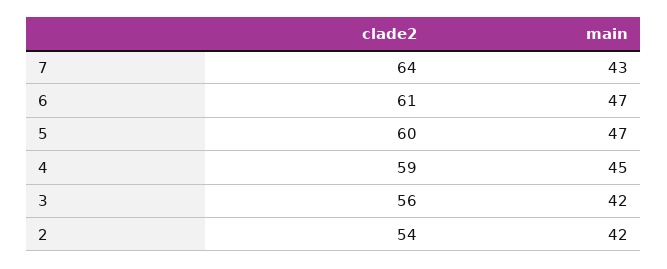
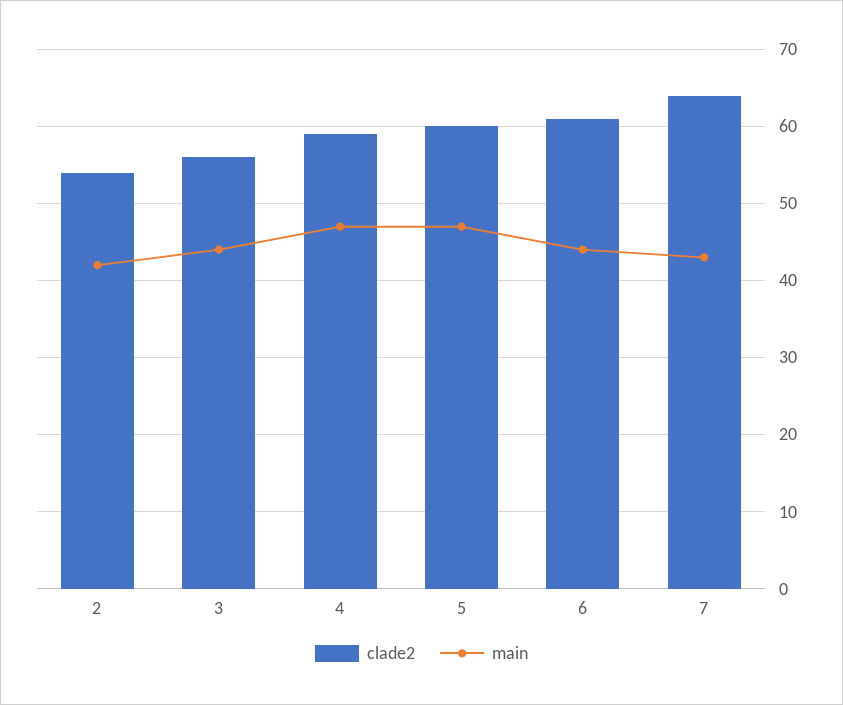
  {
    "clade2": {
      "7": 64,
      "6": 61,
      "5": 60,
      "4": 59,
      "3": 56,
      "2": 54
    },
    "main": {
      "7": 43,
-     "6": 47,
+     "6": 44,
      "5": 47,
-     "4": 45,
+     "4": 47,
-     "3": 42,
+     "3": 44,
      "2": 42
    }
  }

